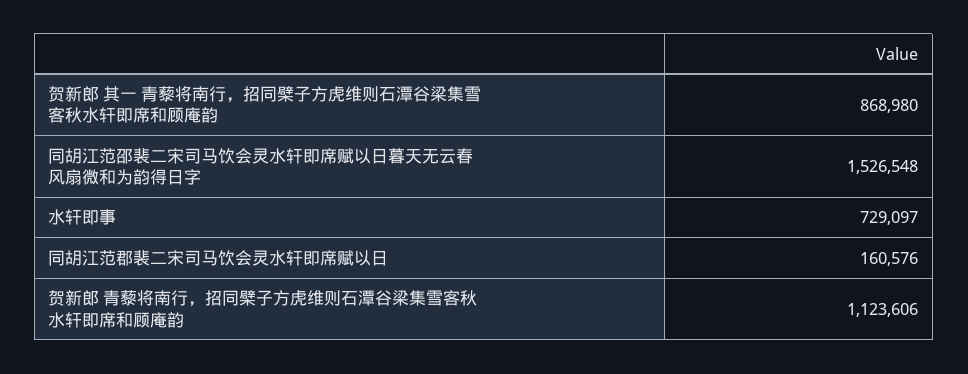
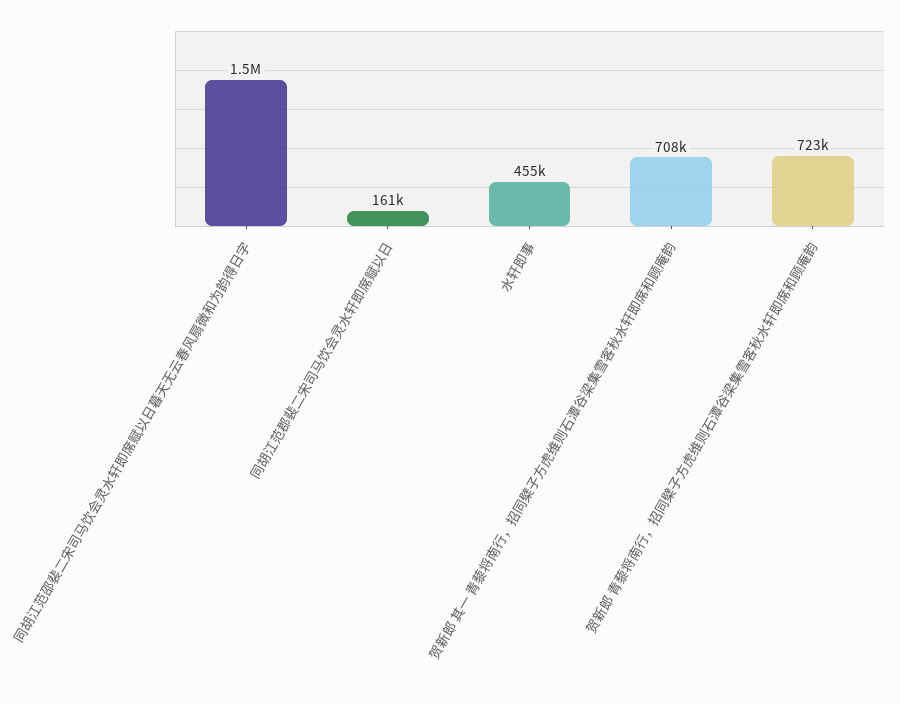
  {
-   "贺新郎 其一 青藜将南行，招同檗子方虎维则石潭谷梁集雪客秋水轩即席和顾庵韵": 868980,
+   "贺新郎 其一 青藜将南行，招同檗子方虎维则石潭谷梁集雪客秋水轩即席和顾庵韵": 708000,
    "同胡江范邵裴二宋司马饮会灵水轩即席赋以日暮天无云春风扇微和为韵得日字": 1526548,
-   "水轩即事": 729097,
+   "水轩即事": 455000,
    "同胡江范郡裴二宋司马饮会灵水轩即席赋以日": 160576,
-   "贺新郎 青藜将南行，招同檗子方虎维则石潭谷梁集雪客秋水轩即席和顾庵韵": 1123606
+   "贺新郎 青藜将南行，招同檗子方虎维则石潭谷梁集雪客秋水轩即席和顾庵韵": 723000
  }

